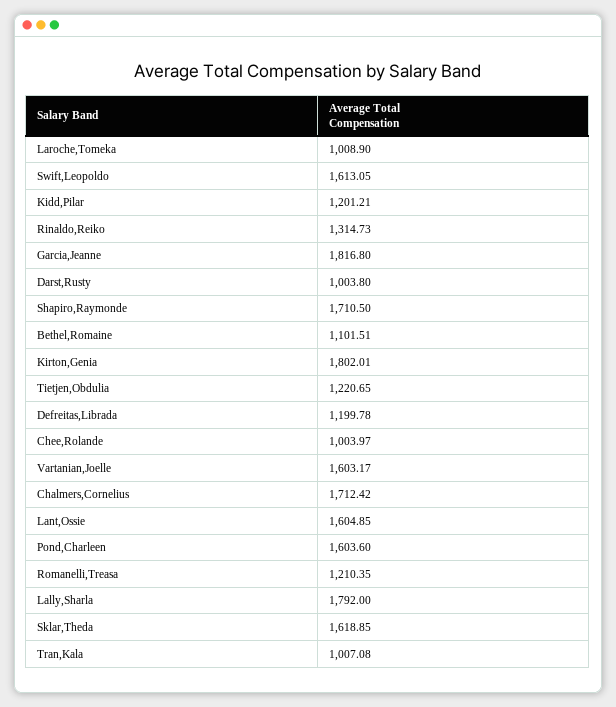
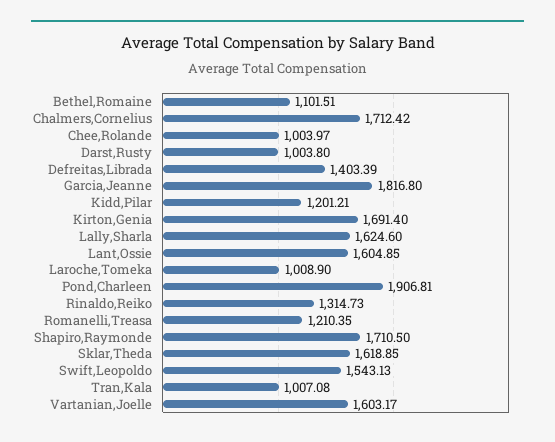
  {
    "Laroche,Tomeka": 1008.9,
-   "Swift,Leopoldo": 1613.05,
+   "Swift,Leopoldo": 1543.13,
    "Kidd,Pilar": 1201.21,
    "Rinaldo,Reiko": 1314.73,
    "Garcia,Jeanne": 1816.8,
    "Darst,Rusty": 1003.8,
    "Shapiro,Raymonde": 1710.5,
    "Bethel,Romaine": 1101.51,
-   "Kirton,Genia": 1802.01,
+   "Kirton,Genia": 1691.4,
-   "Tietjen,Obdulia": 1220.65,
-   "Defreitas,Librada": 1199.78,
+   "Defreitas,Librada": 1403.39,
    "Chee,Rolande": 1003.97,
    "Vartanian,Joelle": 1603.17,
    "Chalmers,Cornelius": 1712.42,
    "Lant,Ossie": 1604.85,
-   "Pond,Charleen": 1603.6,
+   "Pond,Charleen": 1906.81,
    "Romanelli,Treasa": 1210.35,
-   "Lally,Sharla": 1792,
+   "Lally,Sharla": 1624.6,
    "Sklar,Theda": 1618.85,
    "Tran,Kala": 1007.08
  }

